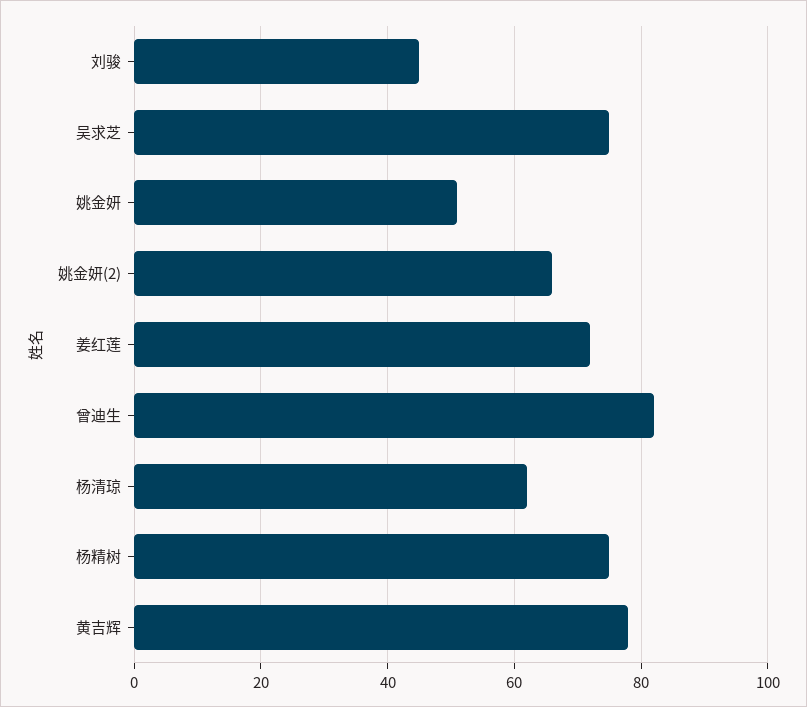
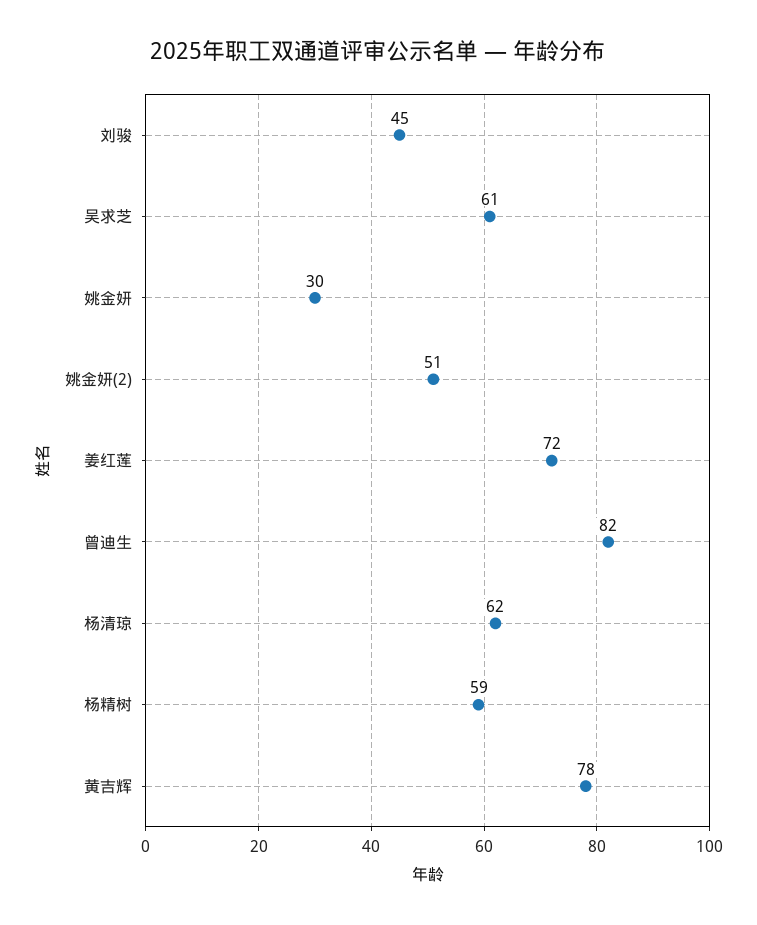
  {
    "刘骏": 45,
-   "吴求芝": 75,
+   "吴求芝": 61,
-   "姚金妍": 50,
+   "姚金妍": 30,
-   "姚金妍(2)": 65,
+   "姚金妍(2)": 51,
    "姜红莲": 72,
    "曾迪生": 82,
    "杨清琼": 62,
-   "杨精树": 75,
+   "杨精树": 59,
    "黄吉辉": 78
  }

